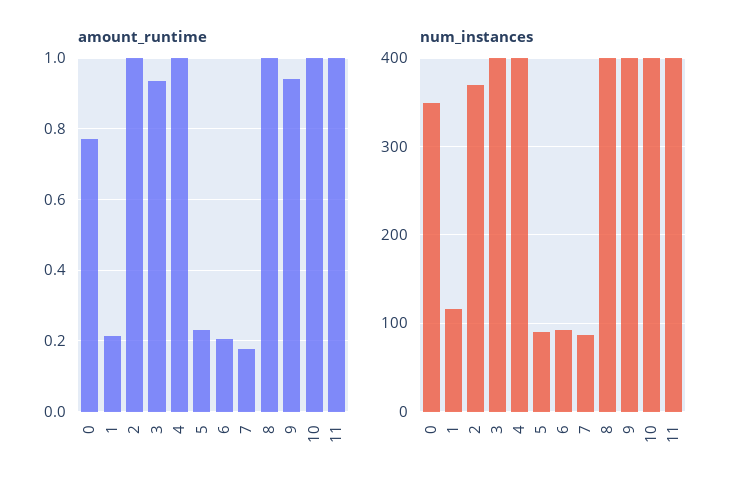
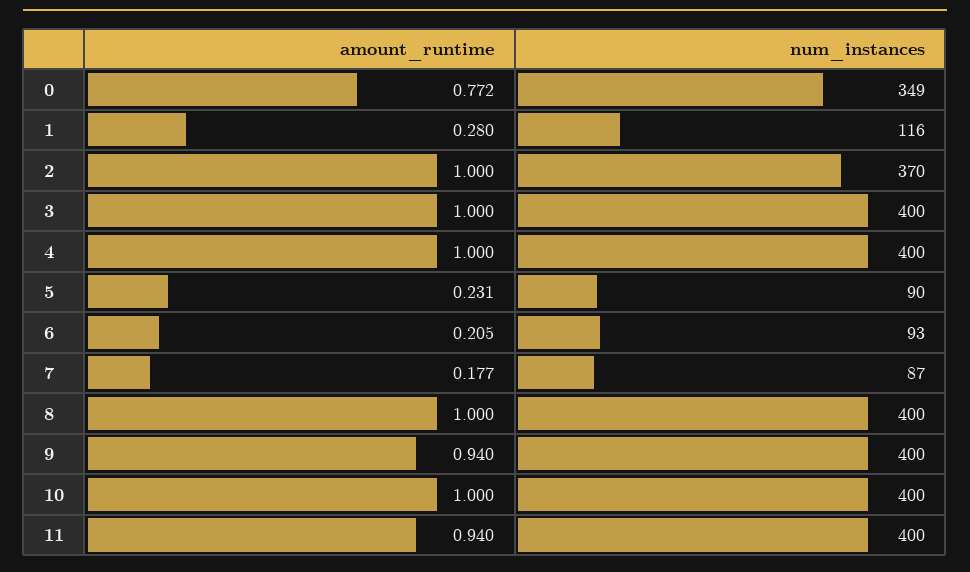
  {
    "amount_runtime": {
      "0": 0.772,
-     "1": 0.22,
+     "1": 0.28,
      "2": 1,
-     "3": 0.94,
+     "3": 1,
      "4": 1,
      "5": 0.231,
      "6": 0.205,
      "7": 0.177,
      "8": 1,
      "9": 0.94,
      "10": 1,
-     "11": 1
+     "11": 0.94
    },
    "num_instances": {
      "0": 349,
      "1": 116,
      "2": 370,
      "3": 400,
      "4": 400,
      "5": 90,
      "6": 93,
      "7": 87,
      "8": 400,
      "9": 400,
      "10": 400,
      "11": 400
    }
  }

